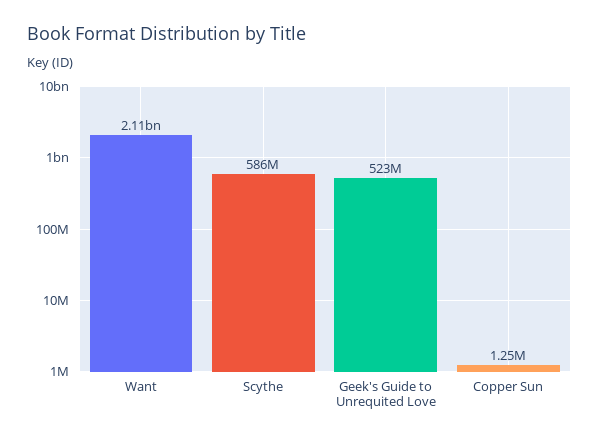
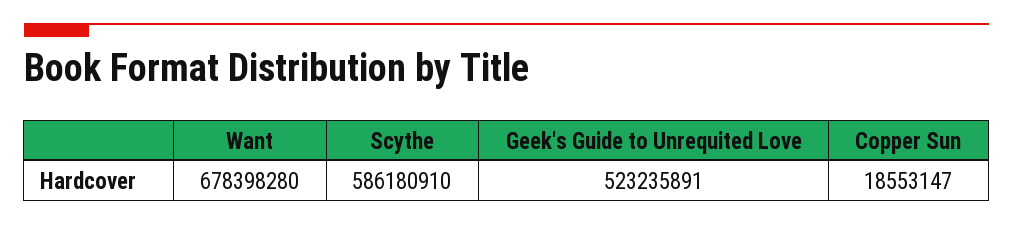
  {
-   "Want": 2110000000,
+   "Want": 678398280,
    "Scythe": 586180910,
    "Geek's Guide to Unrequited Love": 523235891,
-   "Copper Sun": 1250000
+   "Copper Sun": 18553147
  }

